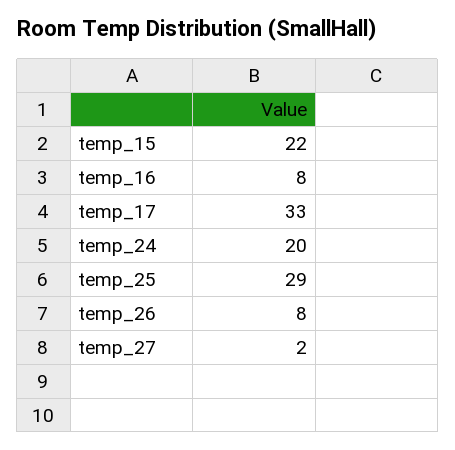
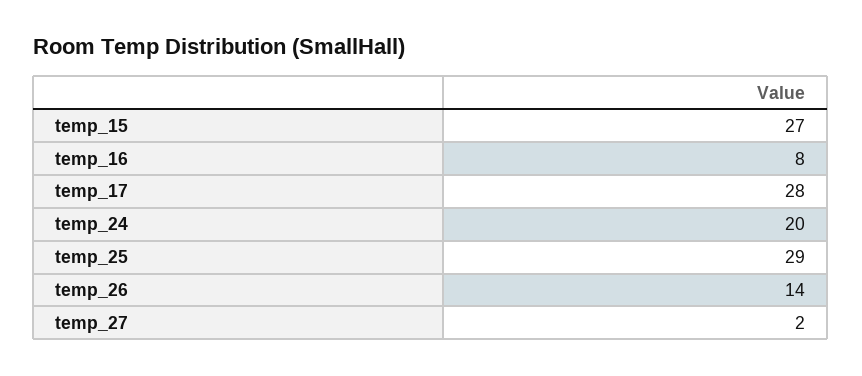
  {
-   "temp_15": 22,
+   "temp_15": 27,
    "temp_16": 8,
-   "temp_17": 33,
+   "temp_17": 28,
    "temp_24": 20,
    "temp_25": 29,
-   "temp_26": 8,
+   "temp_26": 14,
    "temp_27": 2
  }

